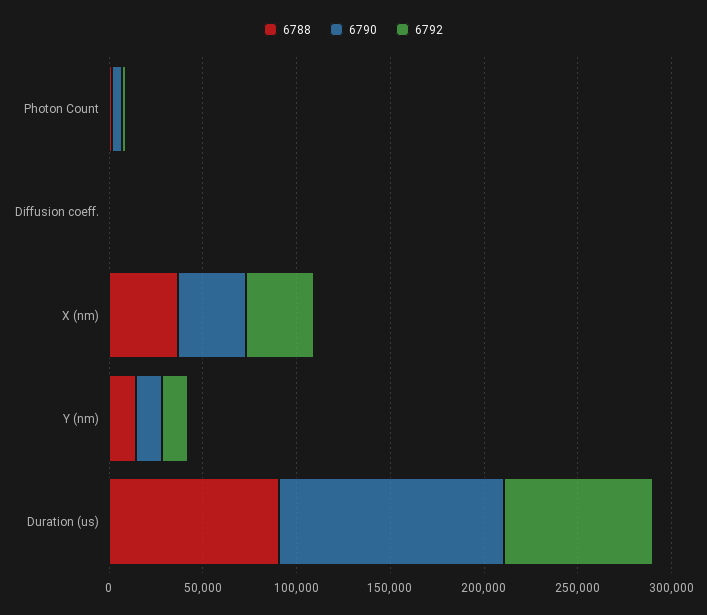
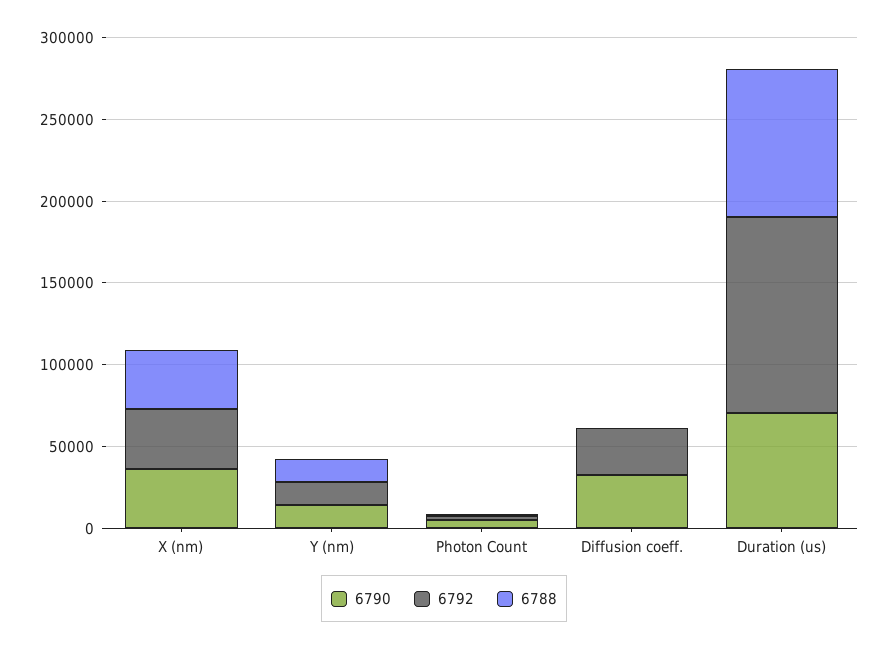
  {
    "6788": {
      "Photon Count": 0,
      "Diffusion coeff.": 0,
      "X (nm)": 40000,
      "Y (nm)": 10000,
      "Duration (us)": 90000
    },
    "6790": {
      "Photon Count": 10000,
-     "Diffusion coeff.": 0,
+     "Diffusion coeff.": 30000,
      "X (nm)": 40000,
      "Y (nm)": 10000,
-     "Duration (us)": 120000
+     "Duration (us)": 70000
    },
    "6792": {
      "Photon Count": 0,
-     "Diffusion coeff.": 0,
+     "Diffusion coeff.": 30000,
      "X (nm)": 40000,
      "Y (nm)": 10000,
-     "Duration (us)": 80000
+     "Duration (us)": 120000
    }
  }

